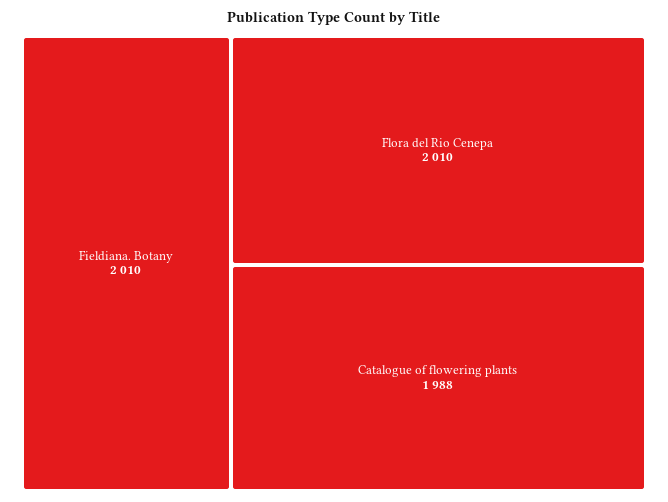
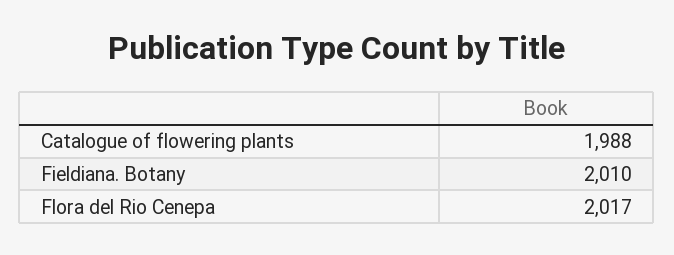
  {
    "Fieldiana. Botany": 2010,
-   "Flora del Rio Cenepa": 2010,
+   "Flora del Rio Cenepa": 2017,
    "Catalogue of flowering plants": 1988
  }

